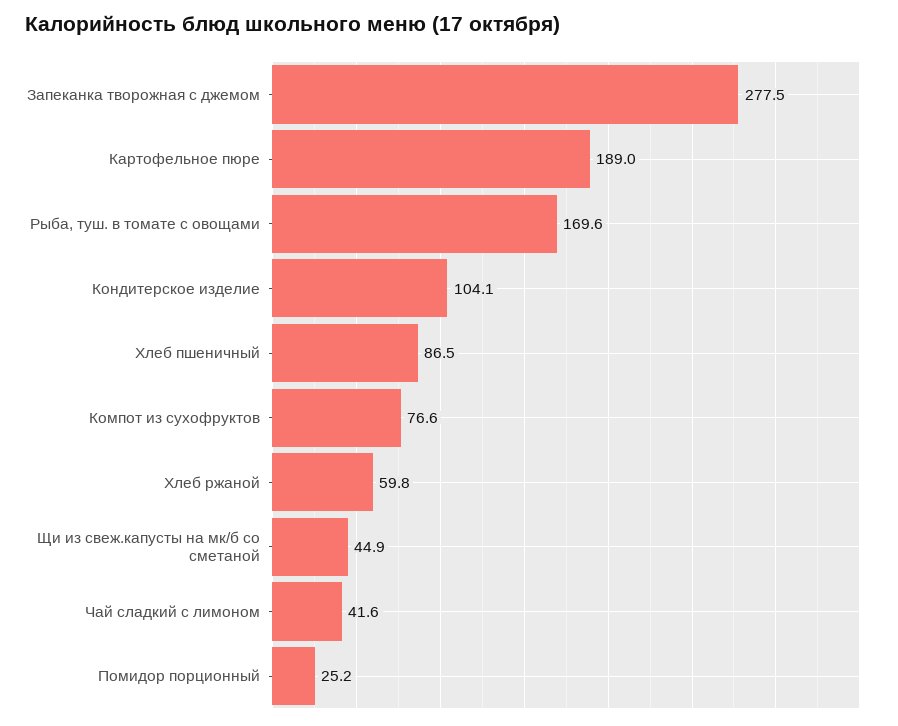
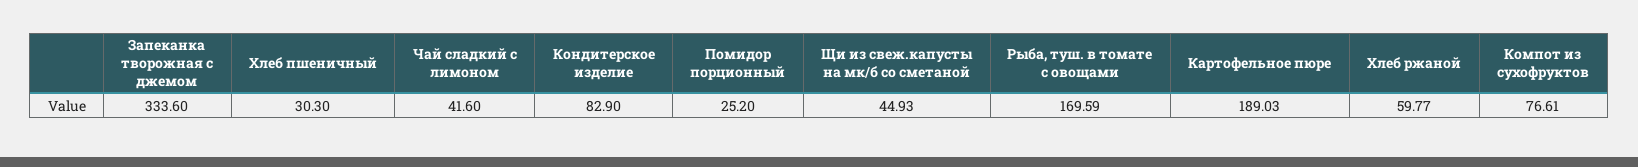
  {
-   "Запеканка творожная с джемом": 277.5,
+   "Запеканка творожная с джемом": 333.6,
    "Картофельное пюре": 189.03,
    "Рыба, туш. в томате с овощами": 169.59,
-   "Кондитерское изделие": 104.1,
+   "Кондитерское изделие": 82.9,
-   "Хлеб пшеничный": 86.5,
+   "Хлеб пшеничный": 30.3,
    "Компот из сухофруктов": 76.61,
    "Хлеб ржаной": 59.77,
    "Щи из свеж.капусты на мк/б со сметаной": 44.93,
    "Чай сладкий с лимоном": 41.6,
    "Помидор порционный": 25.2
  }

